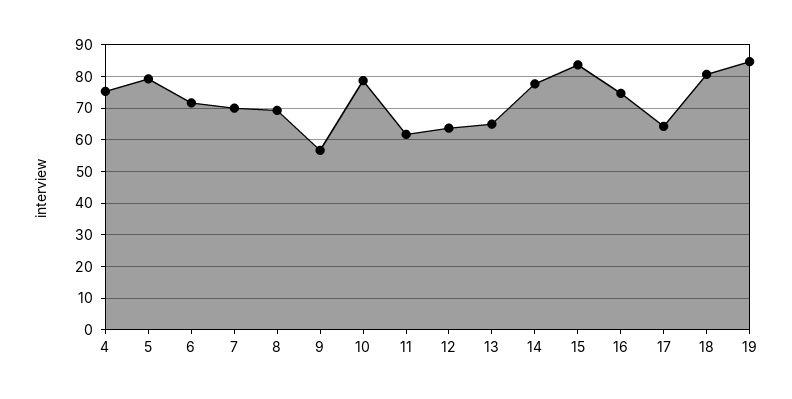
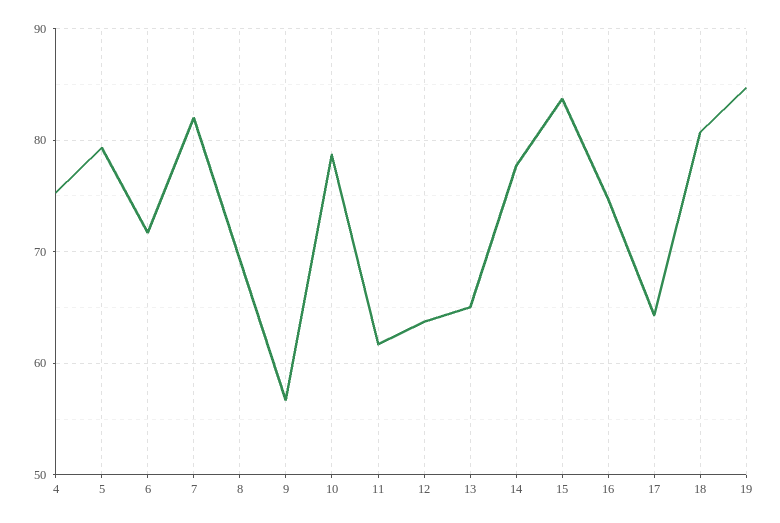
  {
    "4": 75,
    "5": 79,
    "6": 72,
-   "7": 70,
+   "7": 82,
    "8": 69,
    "9": 57,
    "10": 79,
    "11": 62,
    "12": 64,
    "13": 65,
    "14": 78,
    "15": 84,
    "16": 75,
    "17": 64,
    "18": 81,
    "19": 85
  }

